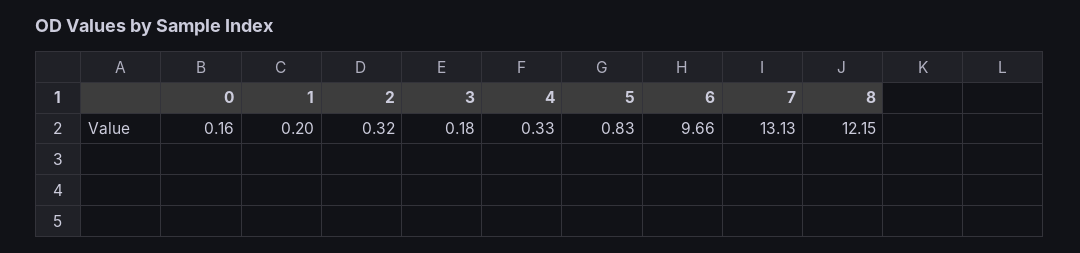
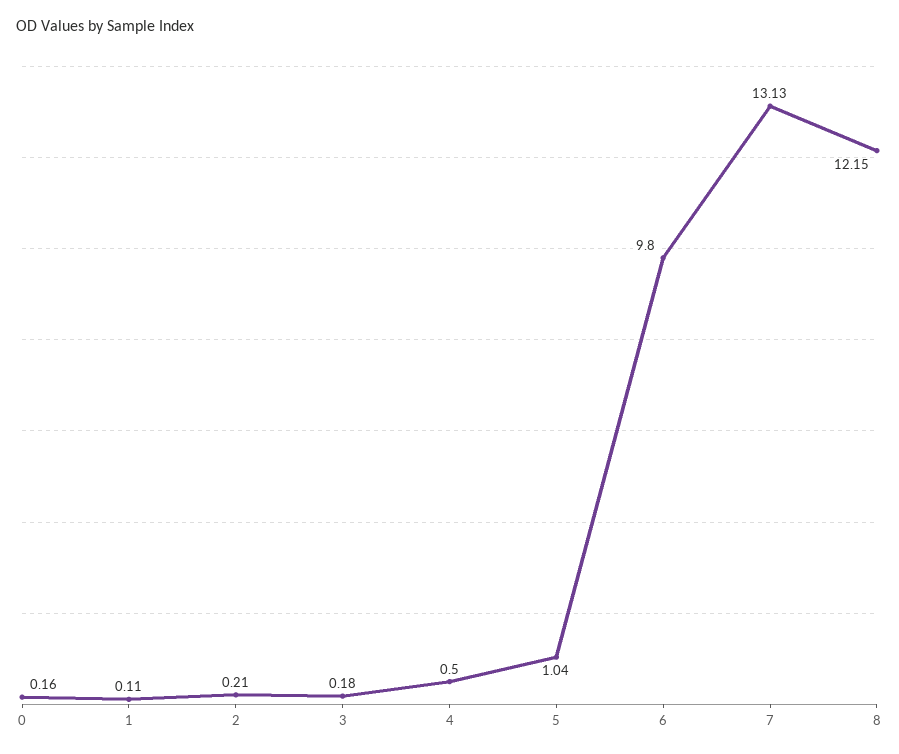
  {
    "0": 0.16,
-   "1": 0.2,
+   "1": 0.11,
-   "2": 0.32,
+   "2": 0.21,
    "3": 0.18,
-   "4": 0.33,
+   "4": 0.5,
-   "5": 0.83,
+   "5": 1.04,
-   "6": 9.66,
+   "6": 9.8,
    "7": 13.13,
    "8": 12.15
  }

